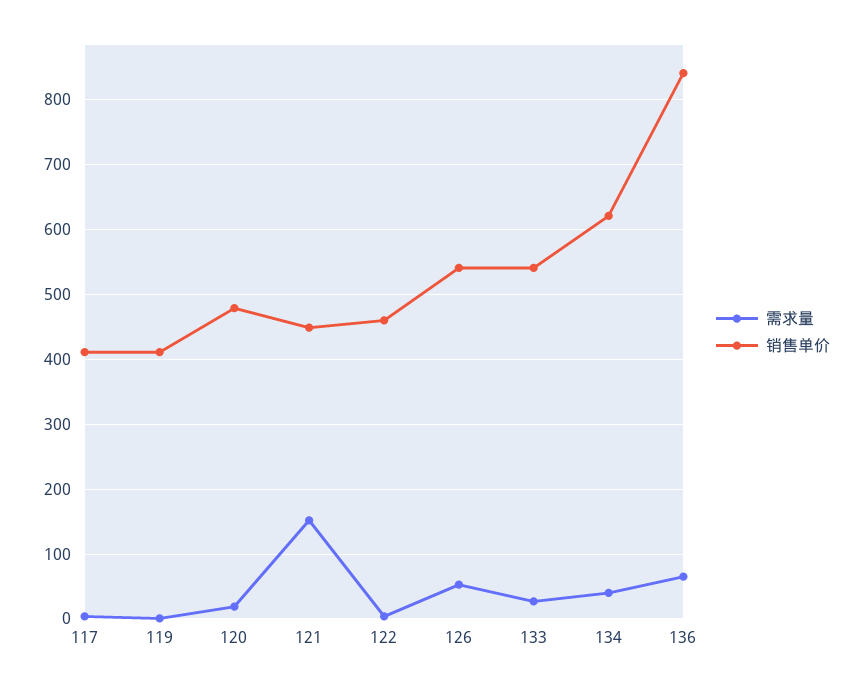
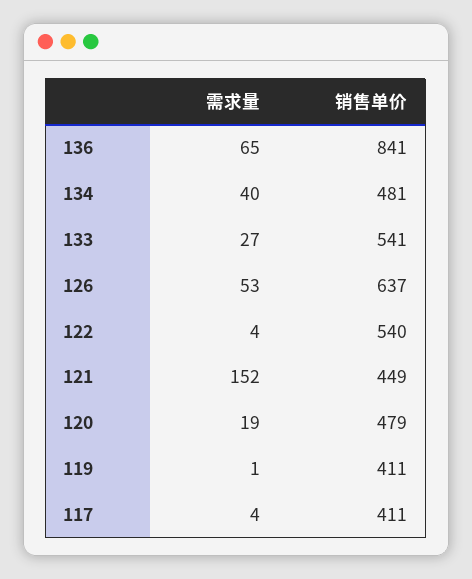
  {
    "需求量": {
      "117": 4,
      "119": 1,
      "120": 19,
      "121": 152,
      "122": 4,
      "126": 53,
      "133": 27,
      "134": 40,
      "136": 65
    },
    "销售单价": {
      "117": 411,
      "119": 411,
      "120": 479,
      "121": 449,
-     "122": 460,
+     "122": 540,
-     "126": 540,
+     "126": 637,
      "133": 541,
-     "134": 620,
+     "134": 481,
      "136": 841
    }
  }

